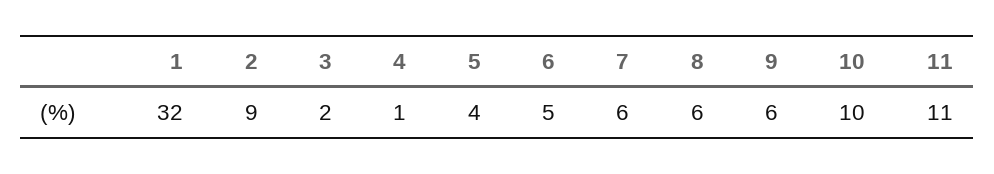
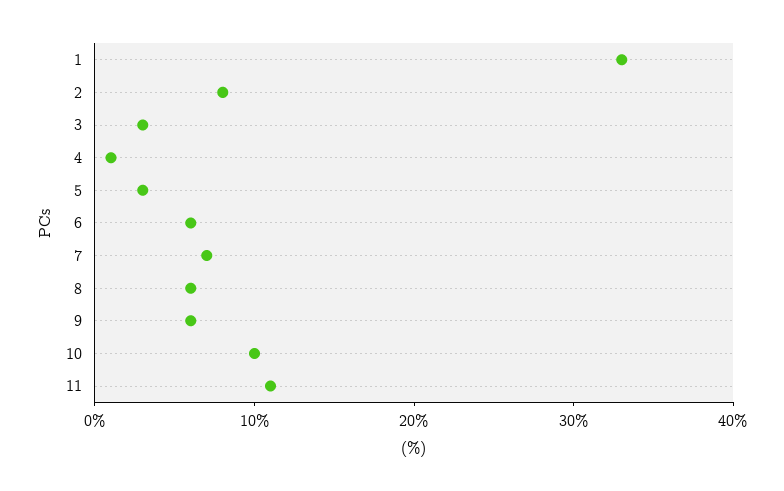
  {
-   "1": 32,
+   "1": 33,
-   "2": 9,
+   "2": 8,
-   "3": 2,
+   "3": 3,
    "4": 1,
-   "5": 4,
+   "5": 3,
-   "6": 5,
+   "6": 6,
-   "7": 6,
+   "7": 7,
    "8": 6,
    "9": 6,
    "10": 10,
    "11": 11
  }

